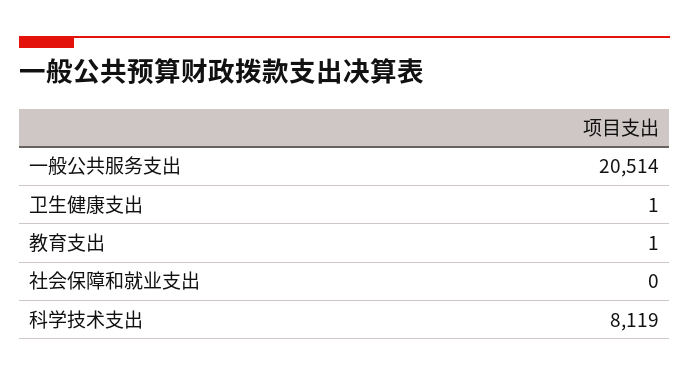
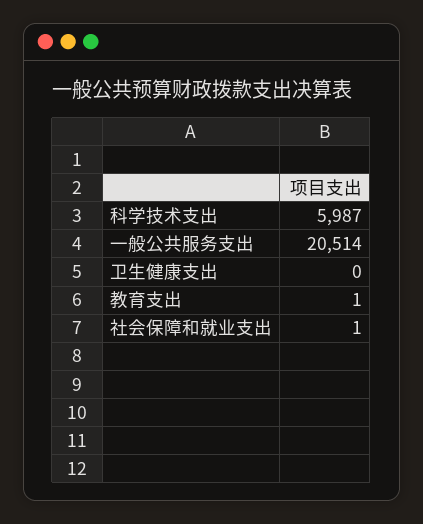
  {
    "一般公共服务支出": 20514,
-   "卫生健康支出": 1,
+   "卫生健康支出": 0,
    "教育支出": 1,
-   "社会保障和就业支出": 0,
+   "社会保障和就业支出": 1,
-   "科学技术支出": 8119
+   "科学技术支出": 5987
  }

